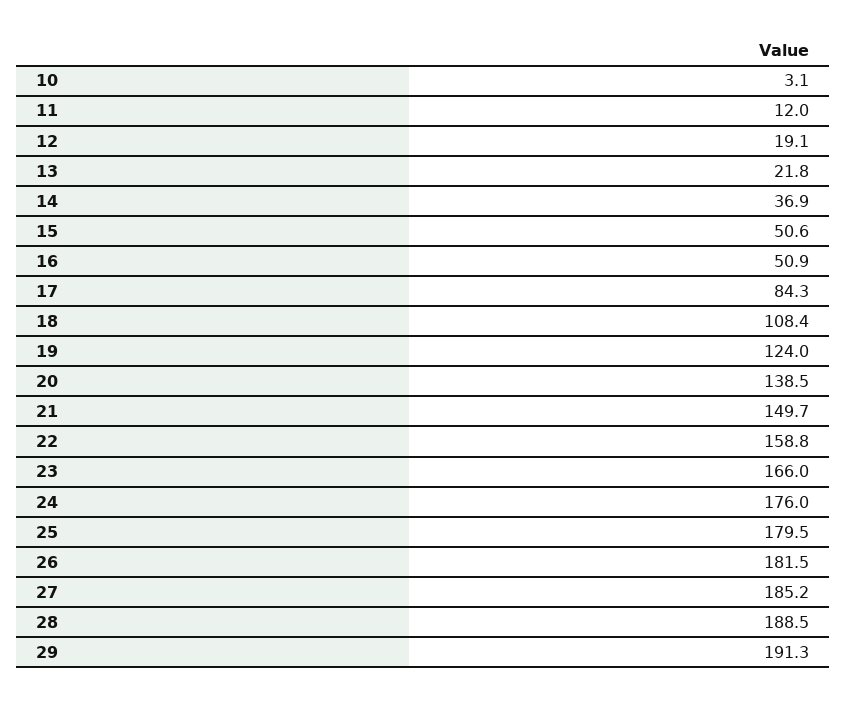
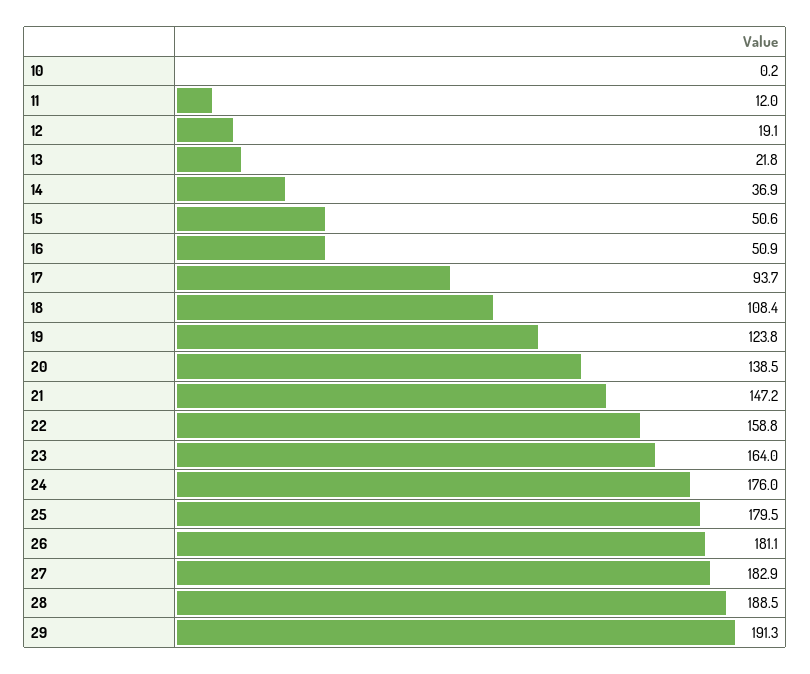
  {
-   "10": 3.1,
+   "10": 0.2,
    "11": 12,
    "12": 19.1,
    "13": 21.8,
    "14": 36.9,
    "15": 50.6,
    "16": 50.9,
-   "17": 84.3,
+   "17": 93.7,
    "18": 108.4,
-   "19": 124,
+   "19": 123.8,
    "20": 138.5,
-   "21": 149.7,
+   "21": 147.2,
    "22": 158.8,
-   "23": 166,
+   "23": 164,
    "24": 176,
    "25": 179.5,
-   "26": 181.5,
+   "26": 181.1,
-   "27": 185.2,
+   "27": 182.9,
    "28": 188.5,
    "29": 191.3
  }

